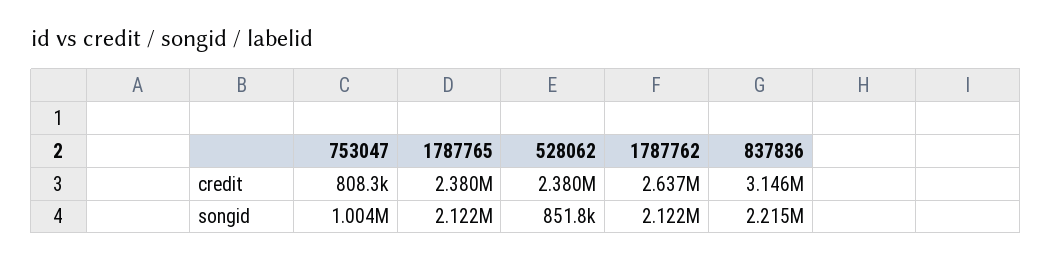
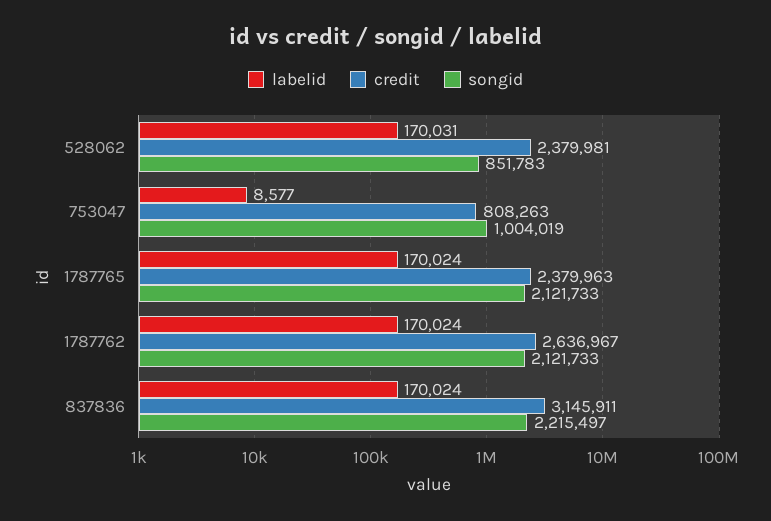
  {
    "credit": {
      "753047": 808263,
      "1787765": 2379963,
      "528062": 2379981,
      "1787762": 2636967,
      "837836": 3145911
    },
    "songid": {
      "753047": 1004019,
      "1787765": 2121733,
      "528062": 851783,
      "1787762": 2121733,
      "837836": 2215497
-   }
+   },
+   "labelid": {
+     "528062": 170031,
+     "753047": 8577,
+     "1787765": 170024,
+     "1787762": 170024,
+     "837836": 170024
+   }
  }

